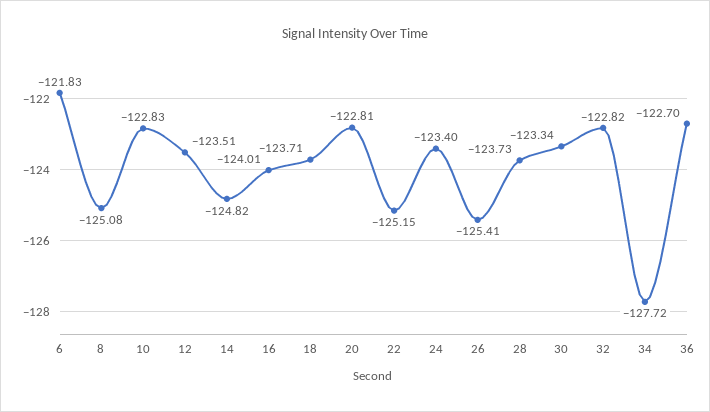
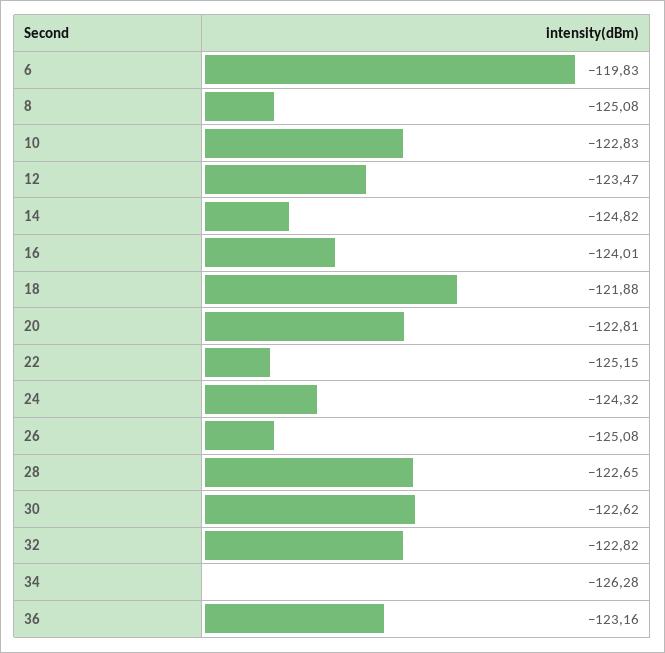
  {
-   "6": -121.83,
+   "6": -119.83,
    "8": -125.08,
    "10": -122.83,
-   "12": -123.51,
+   "12": -123.47,
    "14": -124.82,
    "16": -124.01,
-   "18": -123.71,
+   "18": -121.88,
    "20": -122.81,
    "22": -125.15,
-   "24": -123.4,
+   "24": -124.32,
-   "26": -125.41,
+   "26": -125.08,
-   "28": -123.73,
+   "28": -122.65,
-   "30": -123.34,
+   "30": -122.62,
    "32": -122.82,
-   "34": -127.72,
+   "34": -126.28,
-   "36": -122.7
+   "36": -123.16
  }

